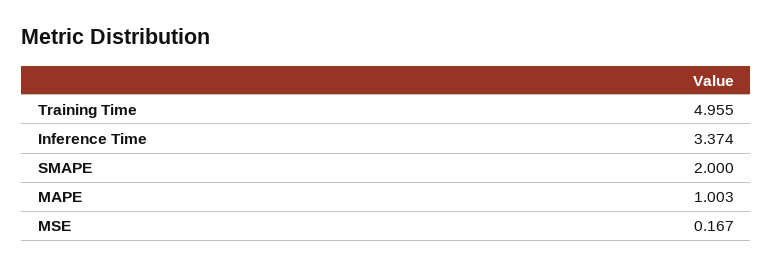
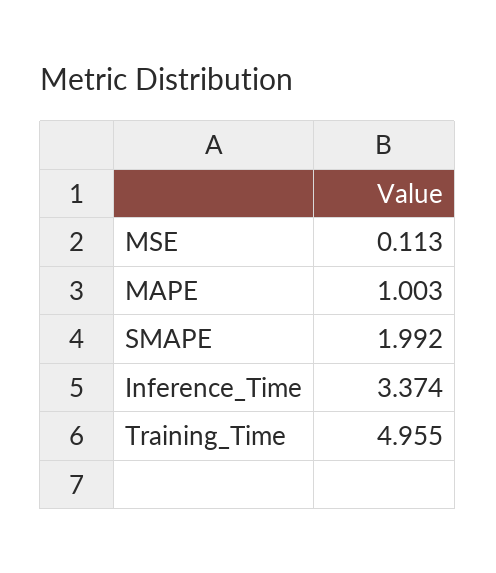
  {
    "Training Time": 4.955,
    "Inference Time": 3.374,
-   "SMAPE": 2,
+   "SMAPE": 1.992,
    "MAPE": 1.003,
-   "MSE": 0.167
+   "MSE": 0.113
  }

